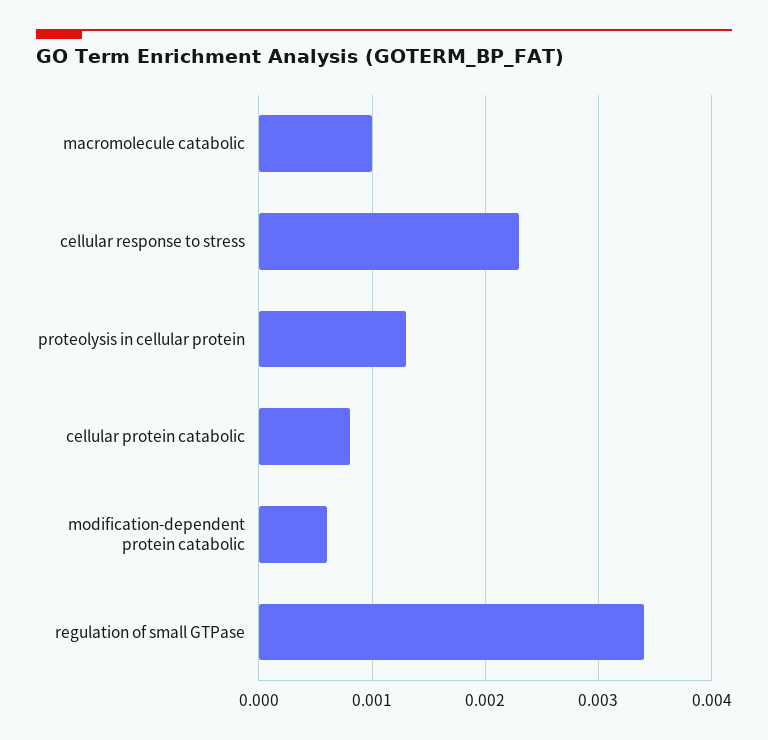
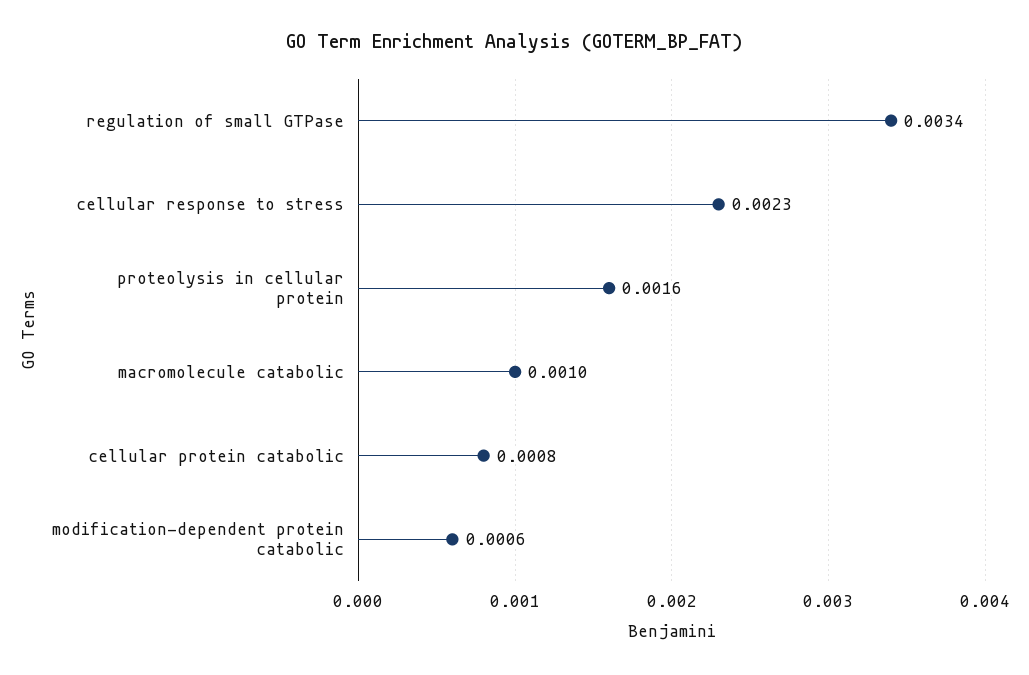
  {
    "macromolecule catabolic": 0.001,
    "cellular response to stress": 0.0023,
-   "proteolysis in cellular protein": 0.0013,
+   "proteolysis in cellular protein": 0.0016,
    "cellular protein catabolic": 0.0008,
    "modification-dependent protein catabolic": 0.0006,
    "regulation of small GTPase": 0.0034
  }

